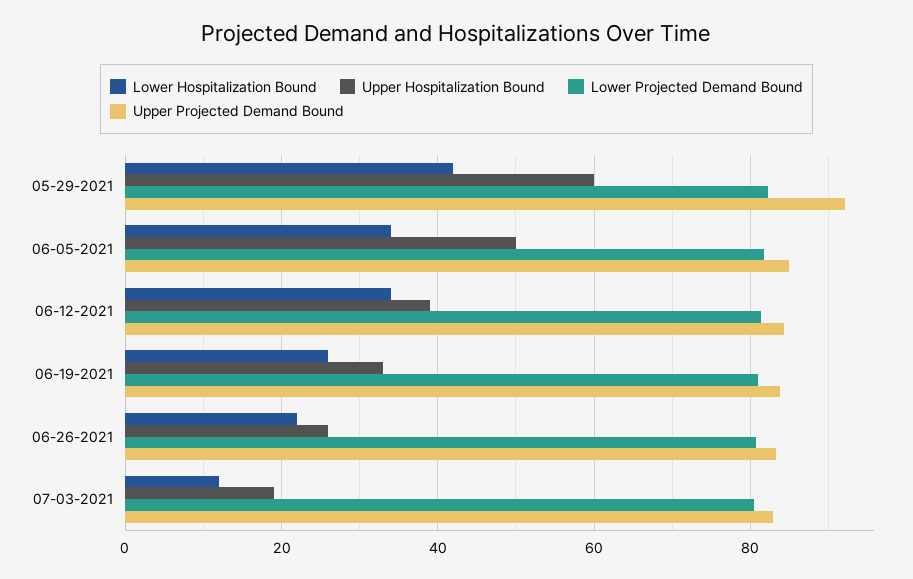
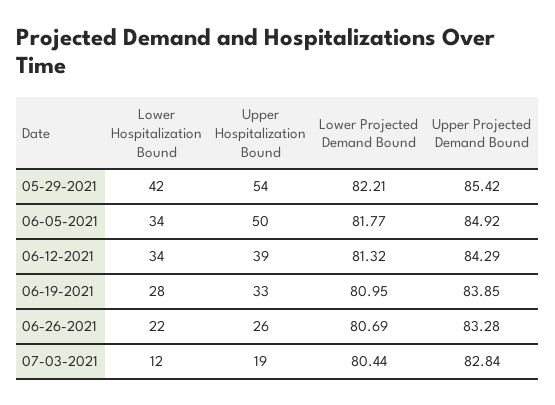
  {
    "Lower Hospitalization Bound": {
      "05-29-2021": 42,
      "06-05-2021": 34,
      "06-12-2021": 34,
-     "06-19-2021": 26,
+     "06-19-2021": 28,
      "06-26-2021": 22,
      "07-03-2021": 12
    },
    "Upper Hospitalization Bound": {
-     "05-29-2021": 60,
+     "05-29-2021": 54,
      "06-05-2021": 50,
      "06-12-2021": 39,
      "06-19-2021": 33,
      "06-26-2021": 26,
      "07-03-2021": 19
    },
    "Lower Projected Demand Bound": {
      "05-29-2021": 82.21,
      "06-05-2021": 81.77,
      "06-12-2021": 81.32,
      "06-19-2021": 80.95,
      "06-26-2021": 80.69,
      "07-03-2021": 80.44
    },
    "Upper Projected Demand Bound": {
-     "05-29-2021": 92,
+     "05-29-2021": 85.42,
      "06-05-2021": 84.92,
      "06-12-2021": 84.29,
      "06-19-2021": 83.85,
      "06-26-2021": 83.28,
      "07-03-2021": 82.84
    }
  }

